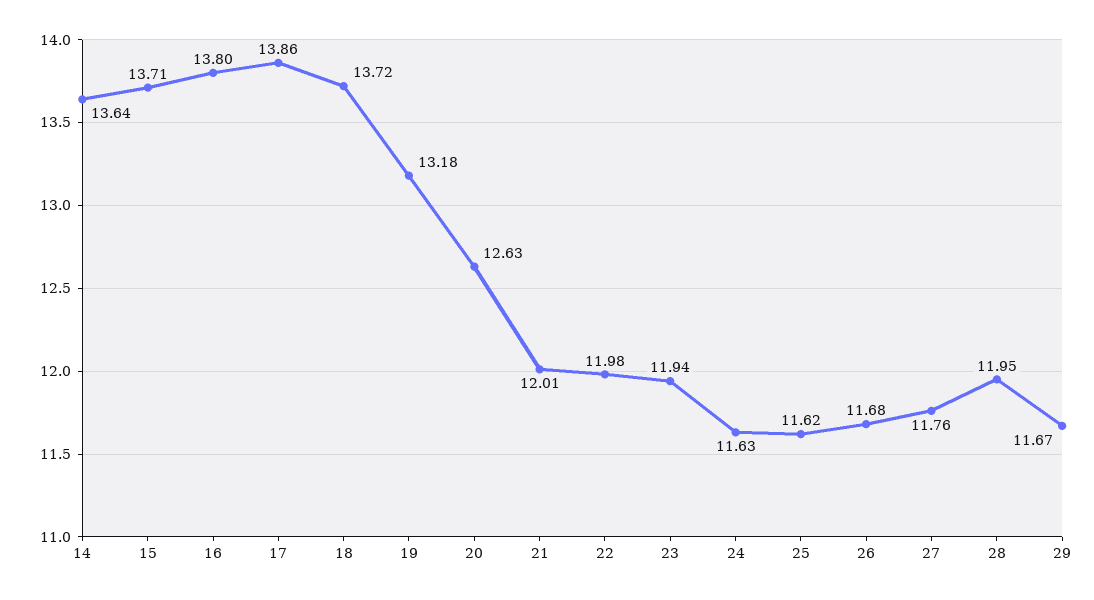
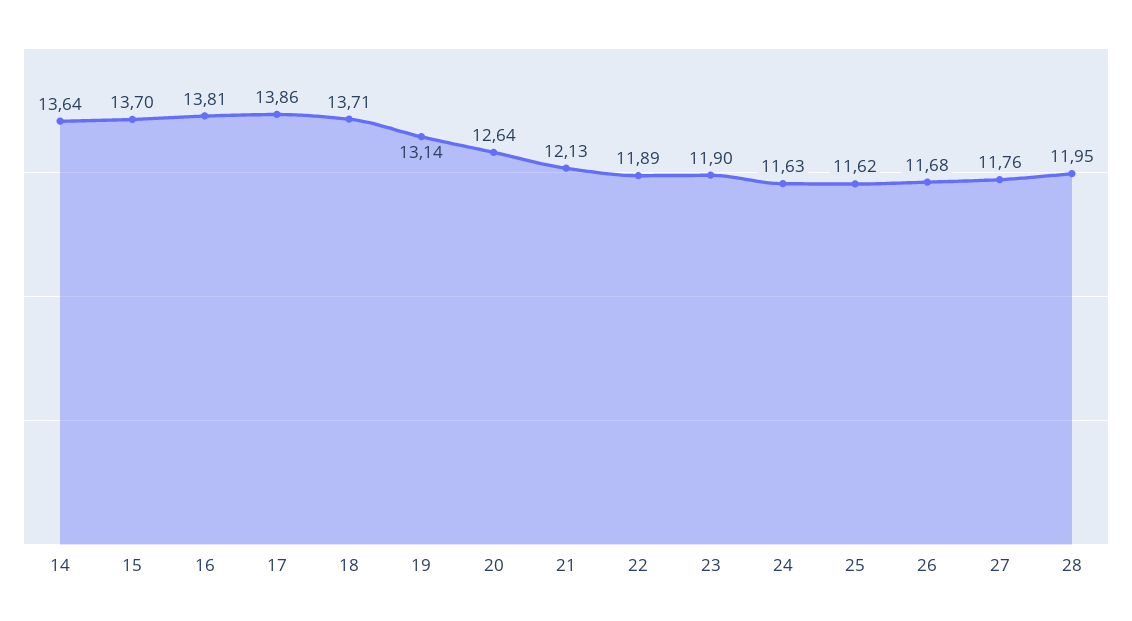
  {
    "14": 13.64,
-   "15": 13.71,
+   "15": 13.7,
-   "16": 13.8,
+   "16": 13.81,
    "17": 13.86,
-   "18": 13.72,
+   "18": 13.71,
-   "19": 13.18,
+   "19": 13.14,
-   "20": 12.63,
+   "20": 12.64,
-   "21": 12.01,
+   "21": 12.13,
-   "22": 11.98,
+   "22": 11.89,
-   "23": 11.94,
+   "23": 11.9,
    "24": 11.63,
    "25": 11.62,
    "26": 11.68,
    "27": 11.76,
-   "28": 11.95,
+   "28": 11.95
-   "29": 11.67
  }

